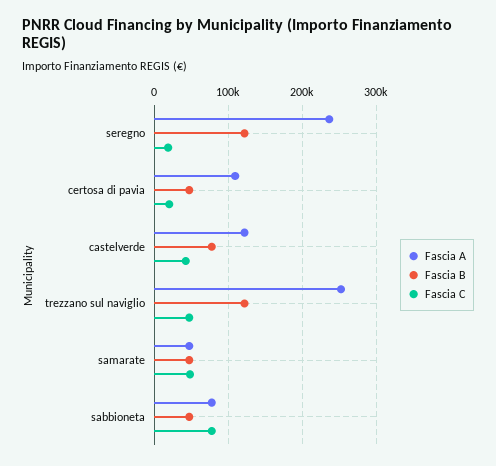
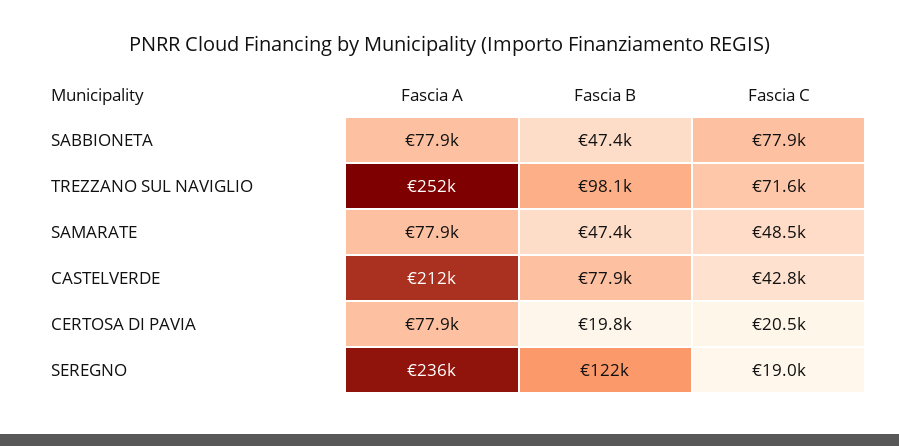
  {
    "Fascia A": {
      "seregno": 236000,
-     "certosa di pavia": 110000,
+     "certosa di pavia": 77900,
-     "castelverde": 120000,
+     "castelverde": 212000,
      "trezzano sul naviglio": 252000,
-     "samarate": 50000,
+     "samarate": 77900,
      "sabbioneta": 77900
    },
    "Fascia B": {
      "seregno": 122000,
-     "certosa di pavia": 50000,
+     "certosa di pavia": 19800,
      "castelverde": 77900,
-     "trezzano sul naviglio": 120000,
+     "trezzano sul naviglio": 98100,
      "samarate": 47400,
      "sabbioneta": 47400
    },
    "Fascia C": {
      "seregno": 19000,
      "certosa di pavia": 20500,
      "castelverde": 42800,
-     "trezzano sul naviglio": 50000,
+     "trezzano sul naviglio": 71600,
      "samarate": 48500,
      "sabbioneta": 77900
    }
  }

